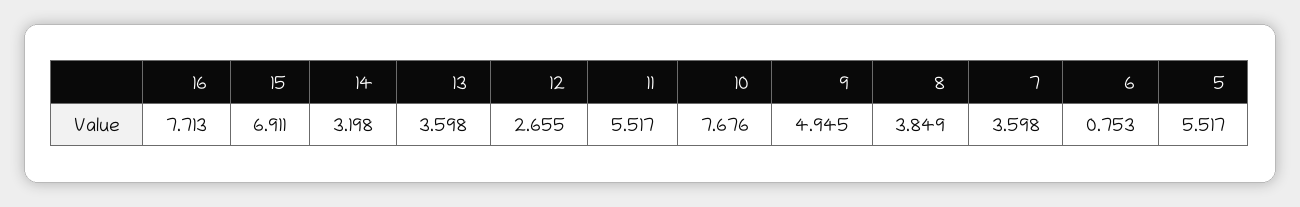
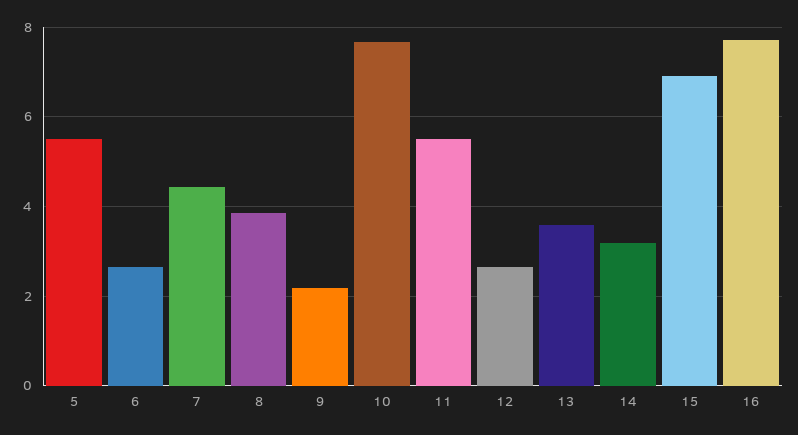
  {
    "16": 7.713,
    "15": 6.911,
    "14": 3.198,
    "13": 3.598,
    "12": 2.655,
    "11": 5.517,
    "10": 7.676,
-   "9": 4.945,
+   "9": 2.2,
    "8": 3.849,
-   "7": 3.598,
+   "7": 4.4,
-   "6": 0.753,
+   "6": 2.6,
    "5": 5.517
  }

